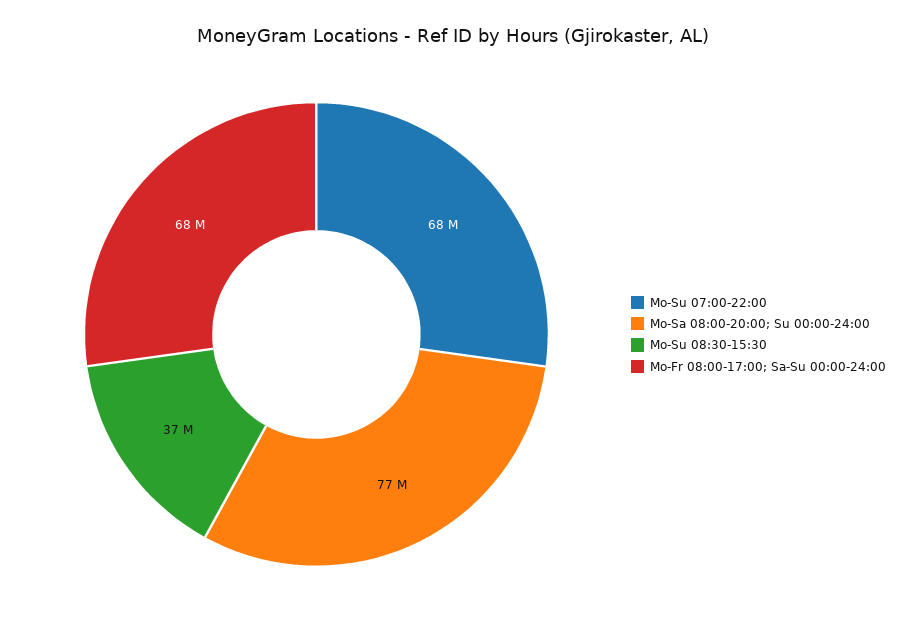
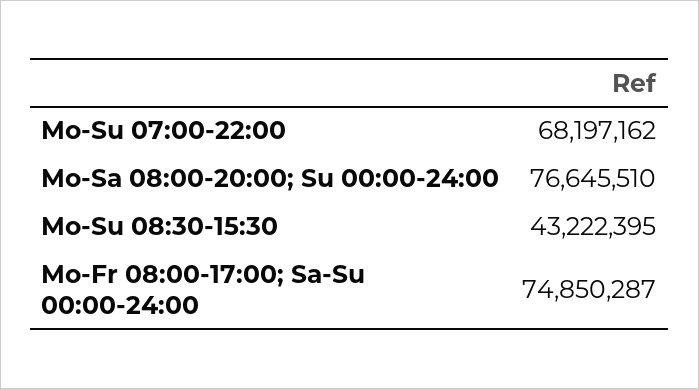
  {
    "Mo-Su 07:00-22:00": 68197162,
    "Mo-Sa 08:00-20:00; Su 00:00-24:00": 76645510,
-   "Mo-Su 08:30-15:30": 37000000,
+   "Mo-Su 08:30-15:30": 43222395,
-   "Mo-Fr 08:00-17:00; Sa-Su 00:00-24:00": 68000000
+   "Mo-Fr 08:00-17:00; Sa-Su 00:00-24:00": 74850287
  }

